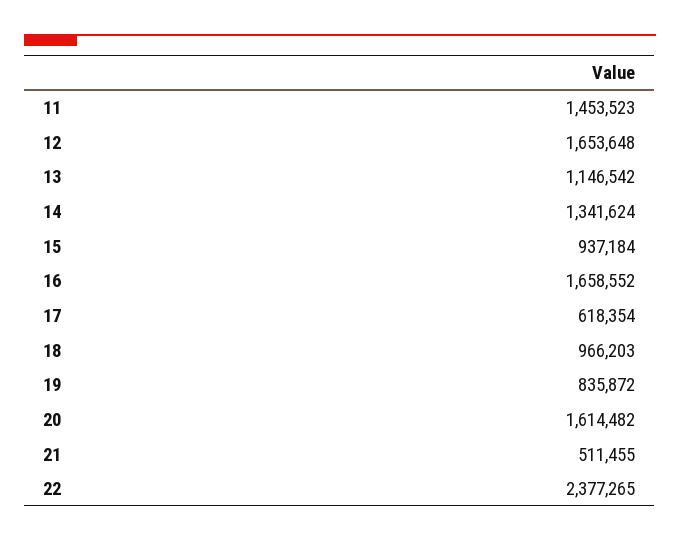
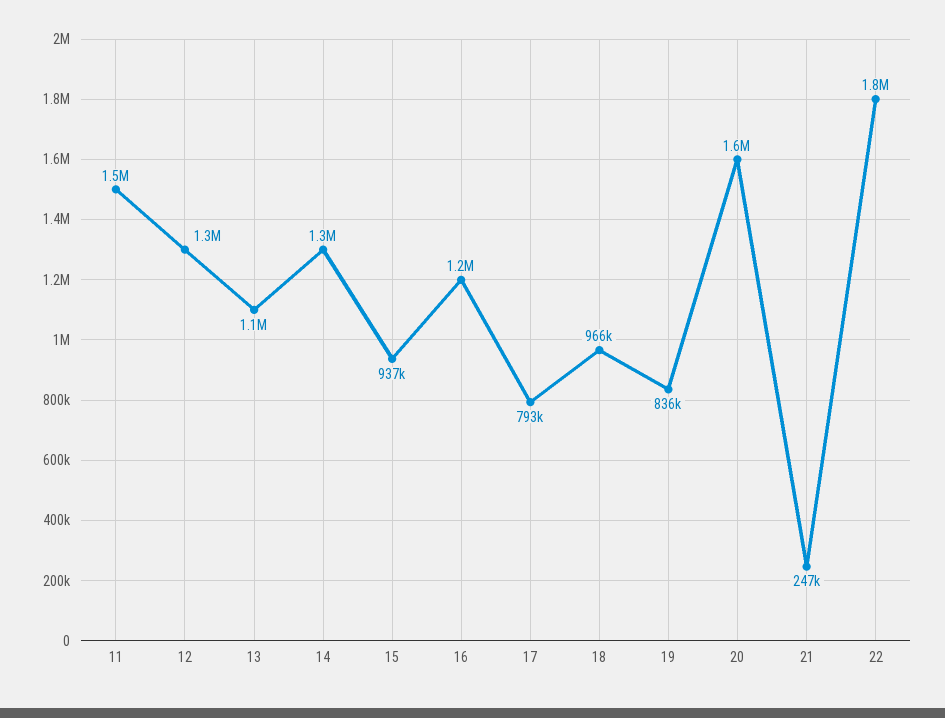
  {
    "11": 1453523,
-   "12": 1653648,
+   "12": 1300000,
    "13": 1146542,
    "14": 1341624,
    "15": 937184,
-   "16": 1658552,
+   "16": 1200000,
-   "17": 618354,
+   "17": 793000,
    "18": 966203,
    "19": 835872,
    "20": 1614482,
-   "21": 511455,
+   "21": 247000,
-   "22": 2377265
+   "22": 1800000
  }

